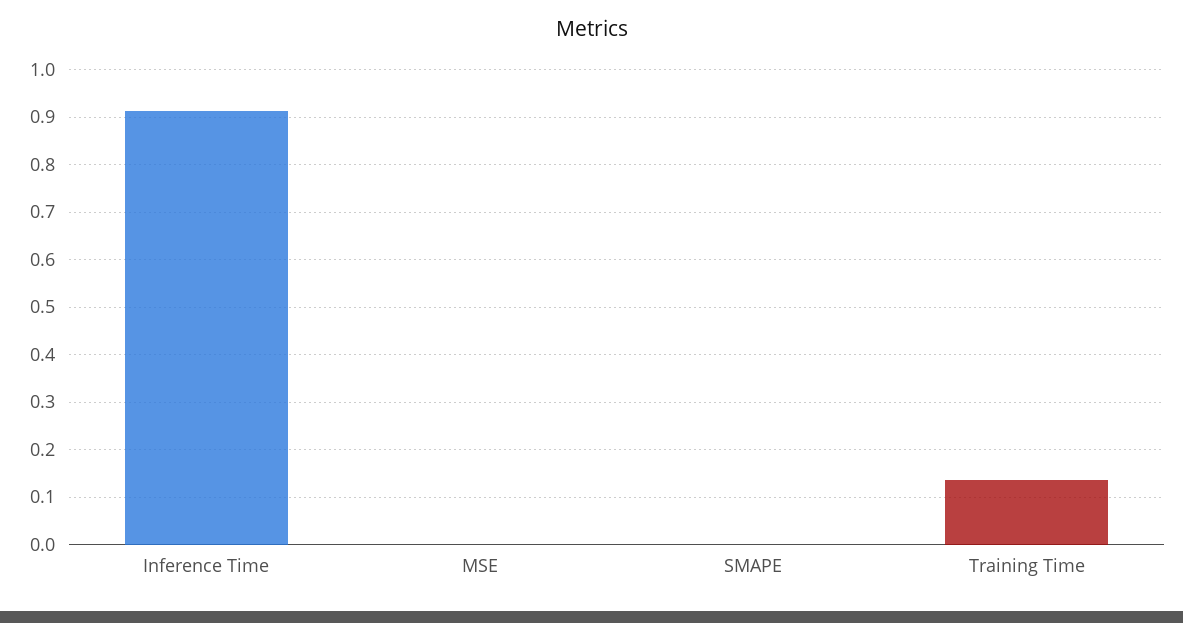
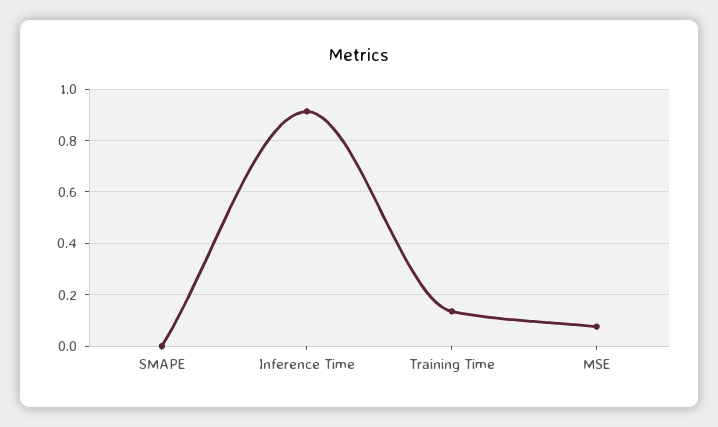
  {
    "Inference Time": 0.92,
-   "MSE": 0,
+   "MSE": 0.075,
    "SMAPE": 0,
    "Training Time": 0.14
  }

